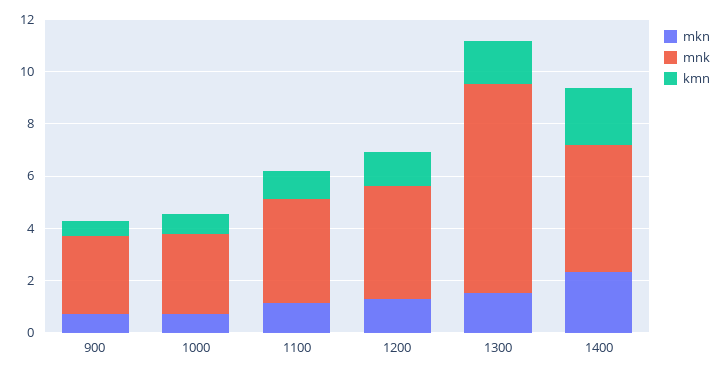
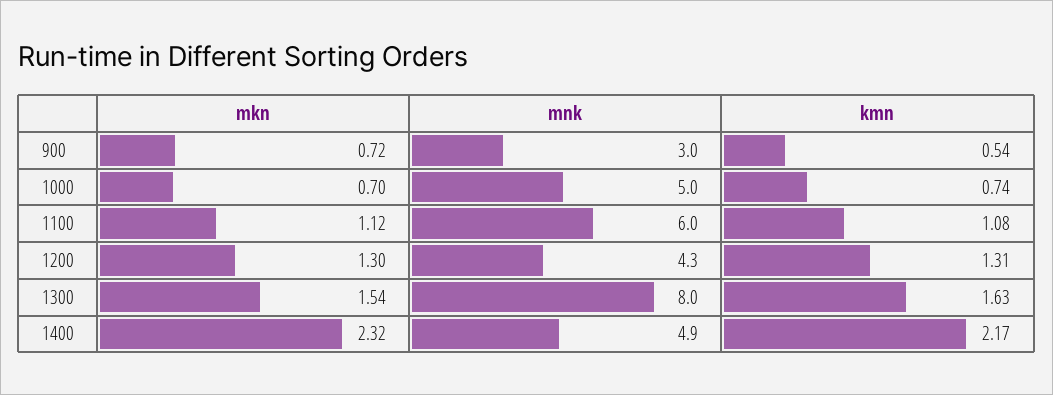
  {
    "mkn": {
      "900": 0.72,
      "1000": 0.7,
      "1100": 1.12,
      "1200": 1.3,
      "1300": 1.54,
      "1400": 2.32
    },
    "mnk": {
      "900": 3,
-     "1000": 3,
+     "1000": 5,
-     "1100": 4,
+     "1100": 6,
      "1200": 4.3,
      "1300": 8,
      "1400": 4.9
    },
    "kmn": {
      "900": 0.54,
      "1000": 0.74,
      "1100": 1.08,
      "1200": 1.31,
      "1300": 1.63,
      "1400": 2.17
    }
  }

